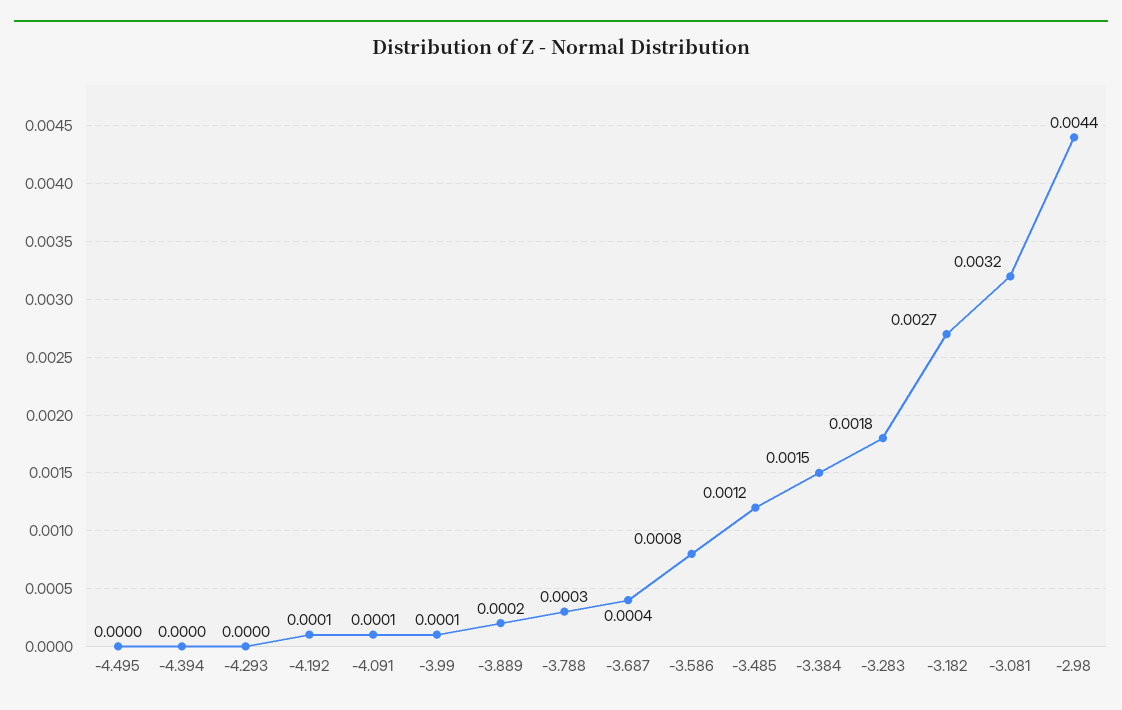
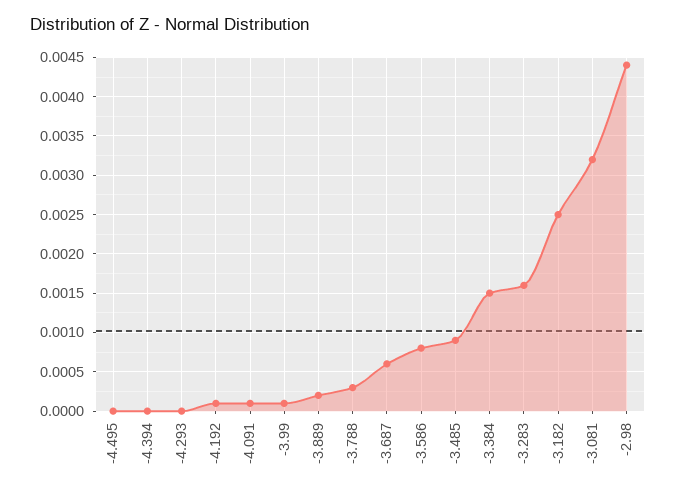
  {
    "-4.495": 0,
    "-4.394": 0,
    "-4.293": 0,
    "-4.192": 0.0001,
    "-4.091": 0.0001,
    "-3.99": 0.0001,
    "-3.889": 0.0002,
    "-3.788": 0.0003,
-   "-3.687": 0.0004,
+   "-3.687": 0.0006,
    "-3.586": 0.0008,
-   "-3.485": 0.0012,
+   "-3.485": 0.0009,
    "-3.384": 0.0015,
-   "-3.283": 0.0018,
+   "-3.283": 0.0016,
-   "-3.182": 0.0027,
+   "-3.182": 0.0025,
    "-3.081": 0.0032,
    "-2.98": 0.0044
  }

